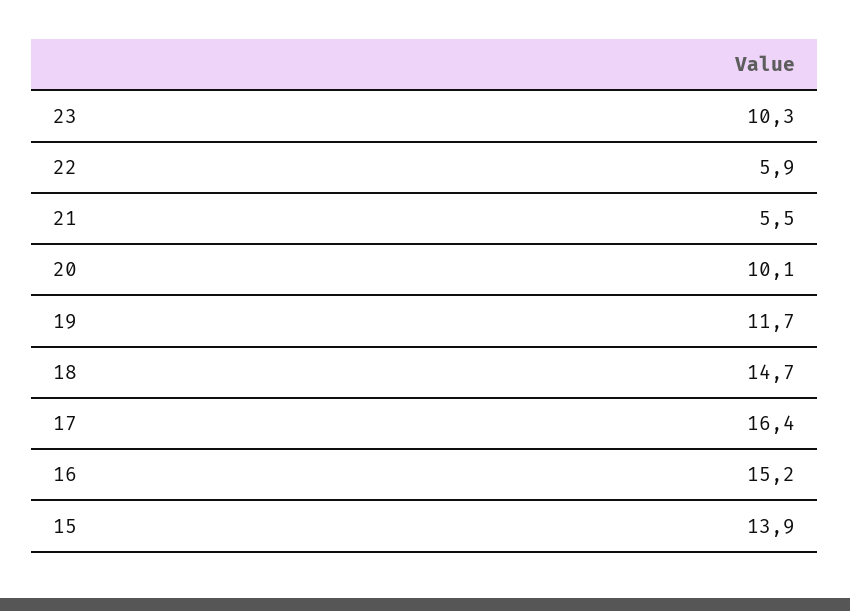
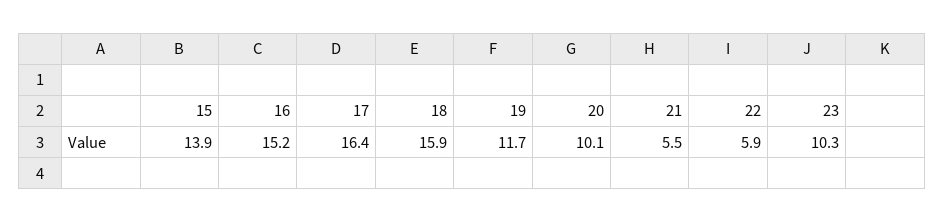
  {
    "23": 10.3,
    "22": 5.9,
    "21": 5.5,
    "20": 10.1,
    "19": 11.7,
-   "18": 14.7,
+   "18": 15.9,
    "17": 16.4,
    "16": 15.2,
    "15": 13.9
  }

